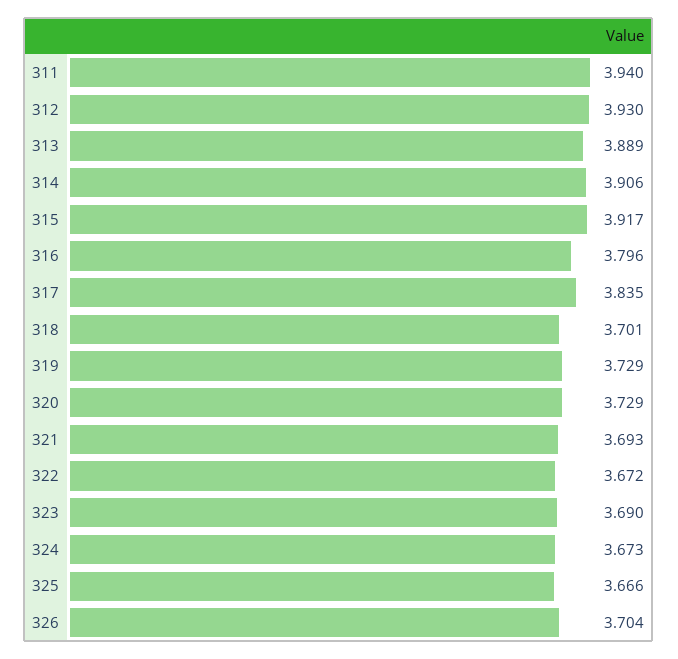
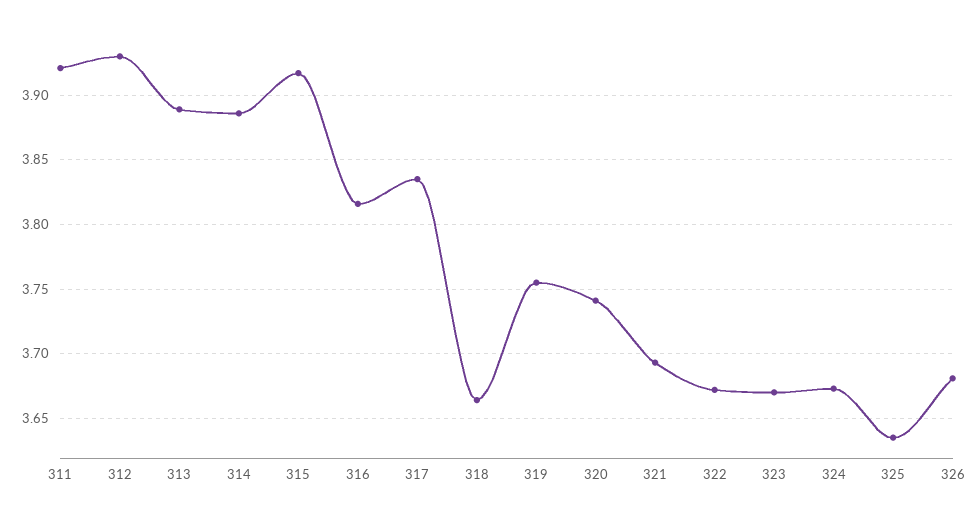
  {
-   "311": 3.94,
+   "311": 3.92,
    "312": 3.93,
    "313": 3.889,
-   "314": 3.906,
+   "314": 3.885,
    "315": 3.917,
-   "316": 3.796,
+   "316": 3.815,
    "317": 3.835,
-   "318": 3.701,
+   "318": 3.665,
-   "319": 3.729,
+   "319": 3.755,
-   "320": 3.729,
+   "320": 3.74,
    "321": 3.693,
    "322": 3.672,
-   "323": 3.69,
+   "323": 3.67,
    "324": 3.673,
-   "325": 3.666,
+   "325": 3.635,
-   "326": 3.704
+   "326": 3.68
  }

